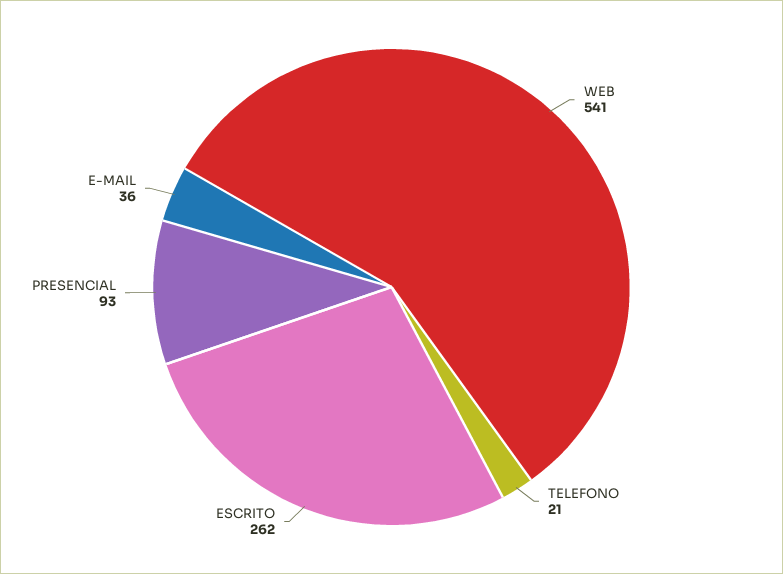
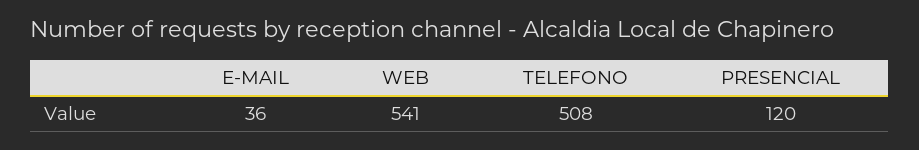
  {
    "WEB": 541,
-   "TELEFONO": 21,
+   "TELEFONO": 508,
-   "ESCRITO": 262,
-   "PRESENCIAL": 93,
+   "PRESENCIAL": 120,
    "E-MAIL": 36
  }

